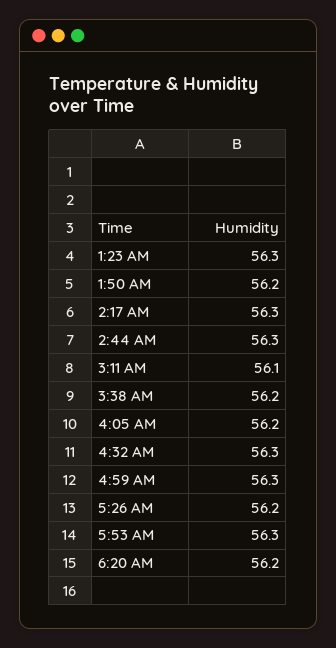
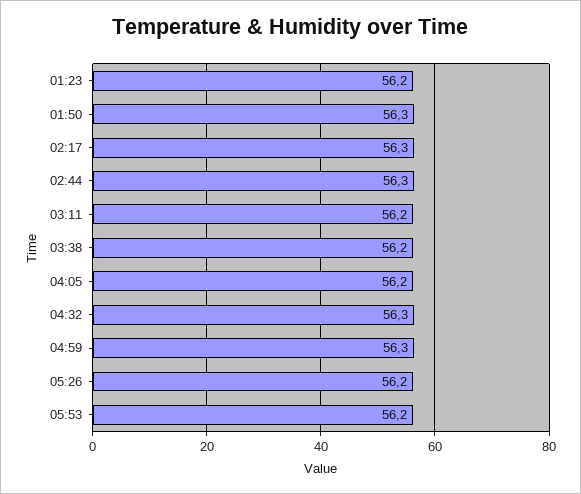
  {
-   "1:23 AM": 56.3,
+   "1:23 AM": 56.2,
-   "1:50 AM": 56.2,
+   "1:50 AM": 56.3,
    "2:17 AM": 56.3,
    "2:44 AM": 56.3,
-   "3:11 AM": 56.1,
+   "3:11 AM": 56.2,
    "3:38 AM": 56.2,
    "4:05 AM": 56.2,
    "4:32 AM": 56.3,
    "4:59 AM": 56.3,
    "5:26 AM": 56.2,
-   "5:53 AM": 56.3,
+   "5:53 AM": 56.2
-   "6:20 AM": 56.2
  }

